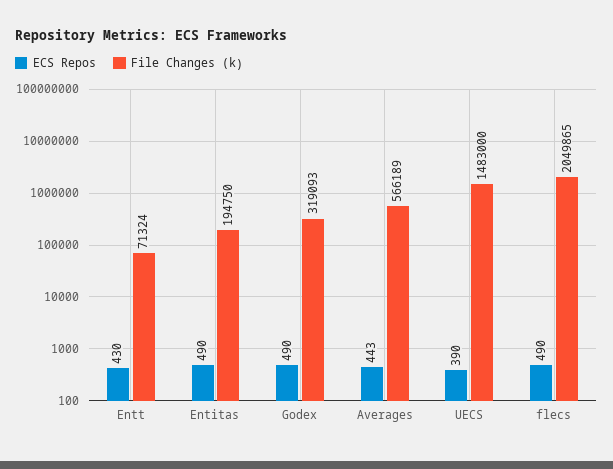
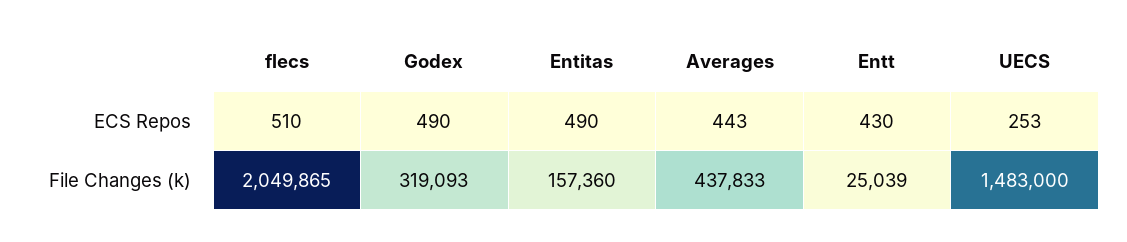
  {
    "ECS Repos": {
      "Entt": 430,
      "Entitas": 490,
      "Godex": 490,
      "Averages": 443,
-     "UECS": 390,
+     "UECS": 253,
-     "flecs": 490
+     "flecs": 510
    },
    "File Changes (k)": {
-     "Entt": 71324,
+     "Entt": 25039,
-     "Entitas": 194750,
+     "Entitas": 157360,
      "Godex": 319093,
-     "Averages": 566189,
+     "Averages": 437833,
      "UECS": 1483000,
      "flecs": 2049865
    }
  }

